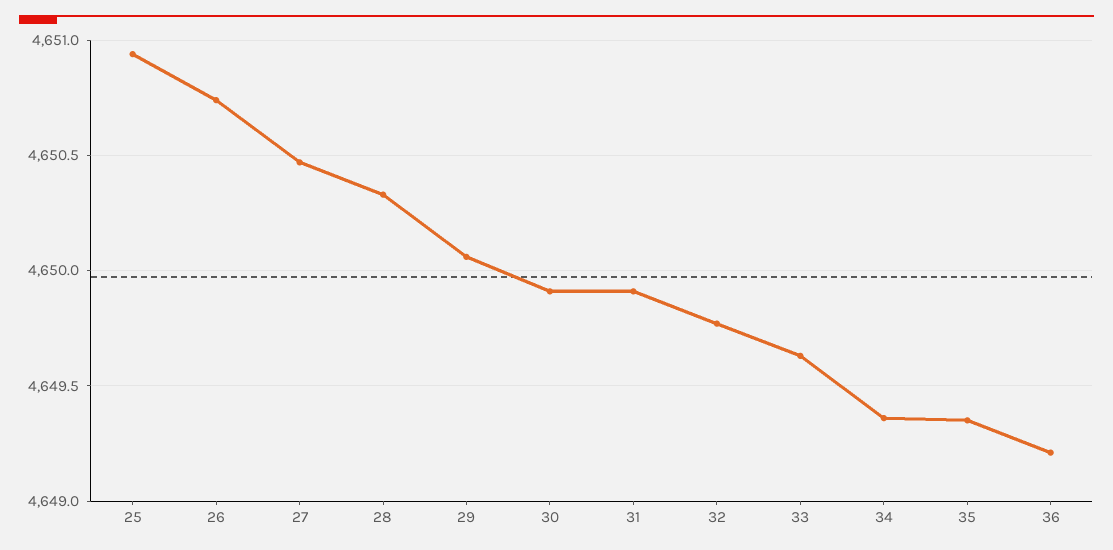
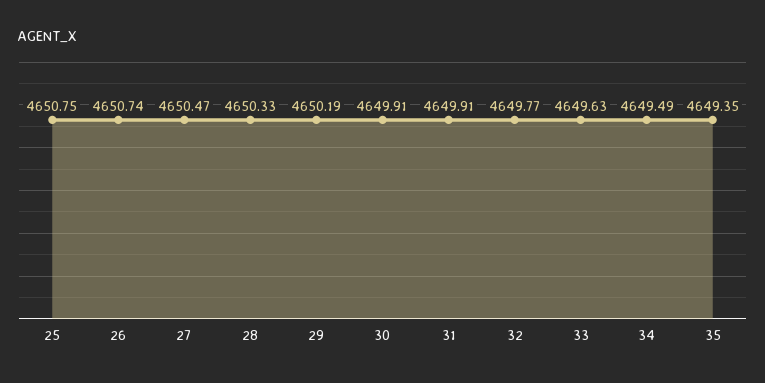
  {
-   "25": 4650.95,
+   "25": 4650.75,
    "26": 4650.74,
    "27": 4650.47,
    "28": 4650.33,
-   "29": 4650.05,
+   "29": 4650.19,
    "30": 4649.91,
    "31": 4649.91,
    "32": 4649.77,
    "33": 4649.63,
-   "34": 4649.35,
+   "34": 4649.49,
-   "35": 4649.35,
+   "35": 4649.35
-   "36": 4649.2
  }

